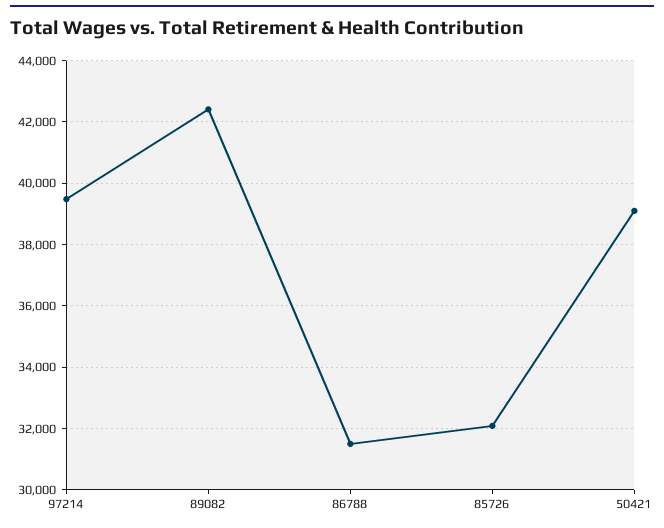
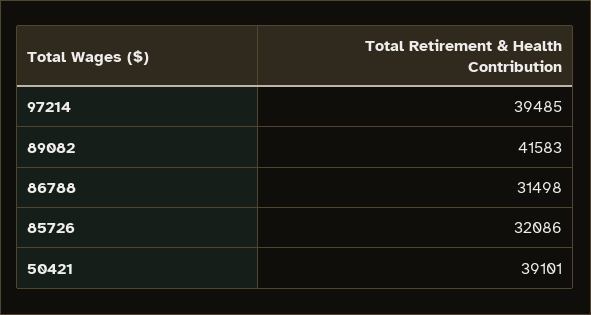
  {
    "97214": 39485,
-   "89082": 42400,
+   "89082": 41583,
    "86788": 31498,
    "85726": 32086,
    "50421": 39101
  }

